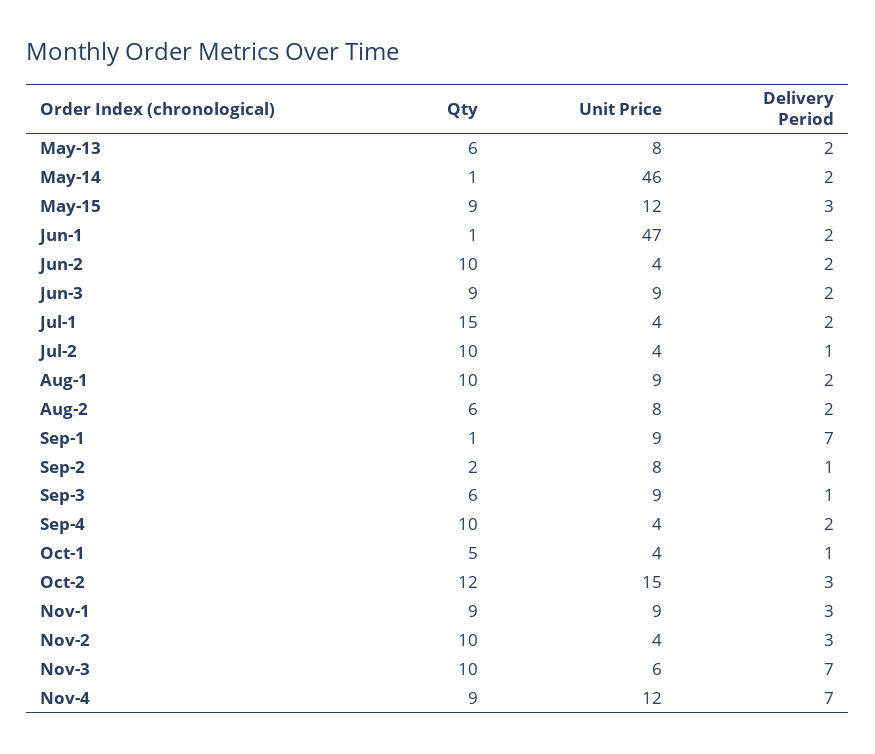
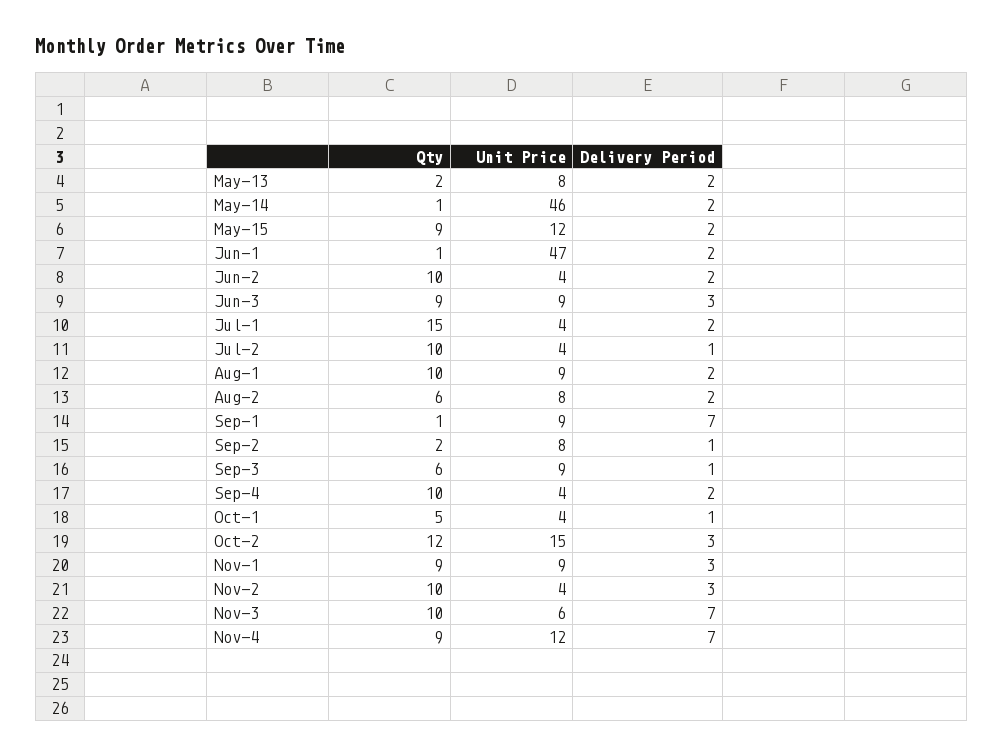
  {
    "Qty": {
-     "May-13": 6,
+     "May-13": 2,
      "May-14": 1,
      "May-15": 9,
      "Jun-1": 1,
      "Jun-2": 10,
      "Jun-3": 9,
      "Jul-1": 15,
      "Jul-2": 10,
      "Aug-1": 10,
      "Aug-2": 6,
      "Sep-1": 1,
      "Sep-2": 2,
      "Sep-3": 6,
      "Sep-4": 10,
      "Oct-1": 5,
      "Oct-2": 12,
      "Nov-1": 9,
      "Nov-2": 10,
      "Nov-3": 10,
      "Nov-4": 9
    },
    "Unit Price": {
      "May-13": 8,
      "May-14": 46,
      "May-15": 12,
      "Jun-1": 47,
      "Jun-2": 4,
      "Jun-3": 9,
      "Jul-1": 4,
      "Jul-2": 4,
      "Aug-1": 9,
      "Aug-2": 8,
      "Sep-1": 9,
      "Sep-2": 8,
      "Sep-3": 9,
      "Sep-4": 4,
      "Oct-1": 4,
      "Oct-2": 15,
      "Nov-1": 9,
      "Nov-2": 4,
      "Nov-3": 6,
      "Nov-4": 12
    },
    "Delivery Period": {
      "May-13": 2,
      "May-14": 2,
-     "May-15": 3,
+     "May-15": 2,
      "Jun-1": 2,
      "Jun-2": 2,
-     "Jun-3": 2,
+     "Jun-3": 3,
      "Jul-1": 2,
      "Jul-2": 1,
      "Aug-1": 2,
      "Aug-2": 2,
      "Sep-1": 7,
      "Sep-2": 1,
      "Sep-3": 1,
      "Sep-4": 2,
      "Oct-1": 1,
      "Oct-2": 3,
      "Nov-1": 3,
      "Nov-2": 3,
      "Nov-3": 7,
      "Nov-4": 7
    }
  }

